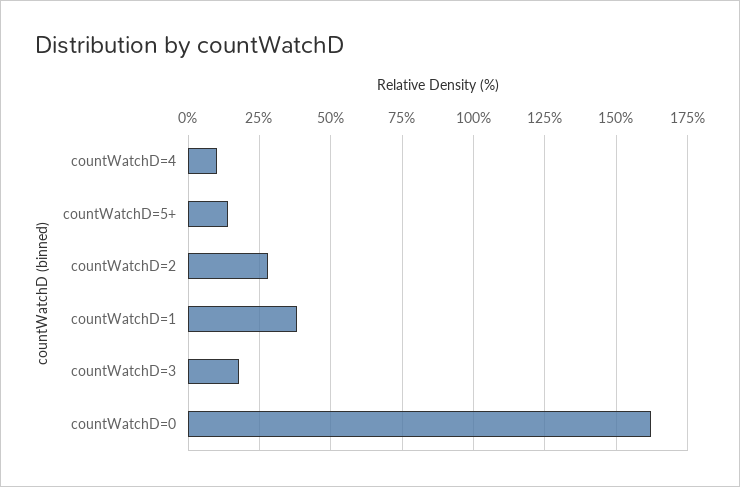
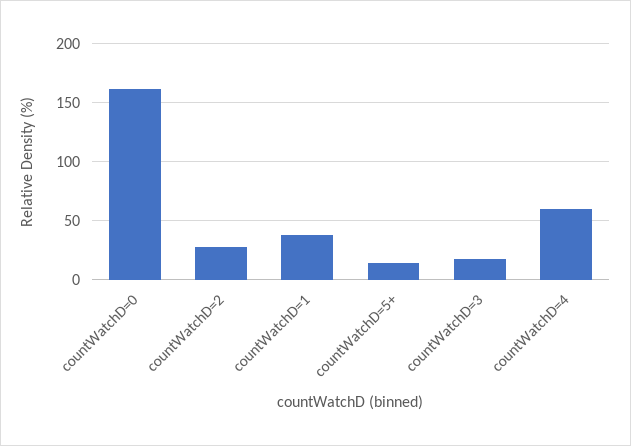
  {
-   "countWatchD=4": 10,
+   "countWatchD=4": 60,
    "countWatchD=5+": 15,
    "countWatchD=2": 30,
    "countWatchD=1": 40,
    "countWatchD=3": 20,
    "countWatchD=0": 160
  }

